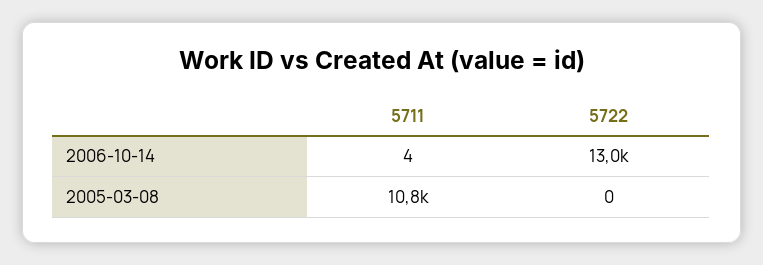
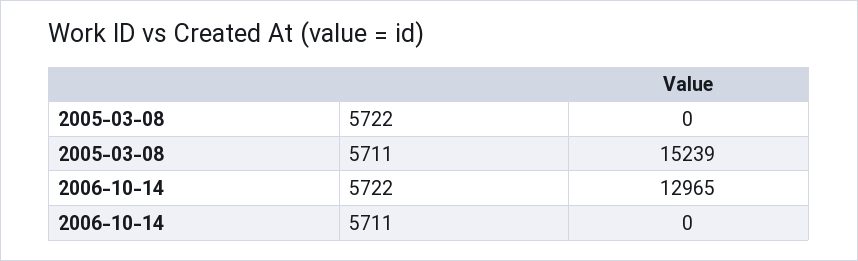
  {
    "5711": {
-     "2006-10-14": 4,
+     "2006-10-14": 0,
-     "2005-03-08": 10800
+     "2005-03-08": 15239
    },
    "5722": {
      "2006-10-14": 12965,
      "2005-03-08": 0
    }
  }

